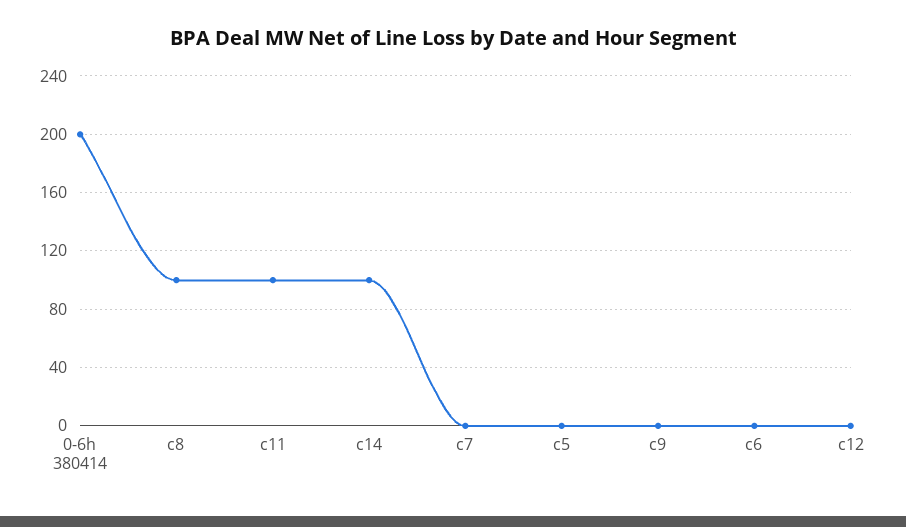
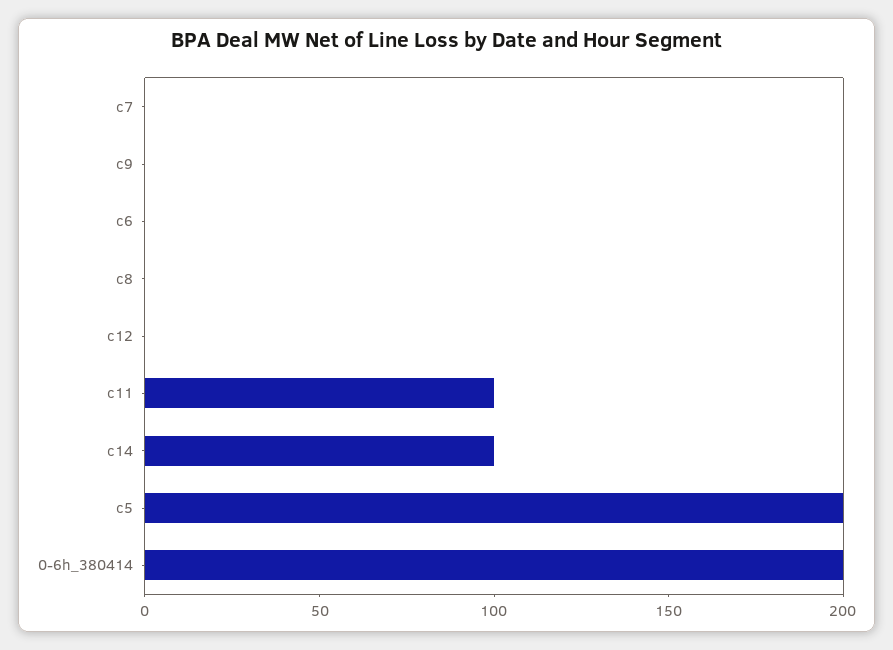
  {
    "0-6h 380414": 200,
-   "c8": 100,
+   "c8": 0,
    "c11": 100,
    "c14": 100,
    "c7": 0,
-   "c5": 0,
+   "c5": 200,
    "c9": 0,
    "c6": 0,
    "c12": 0
  }

